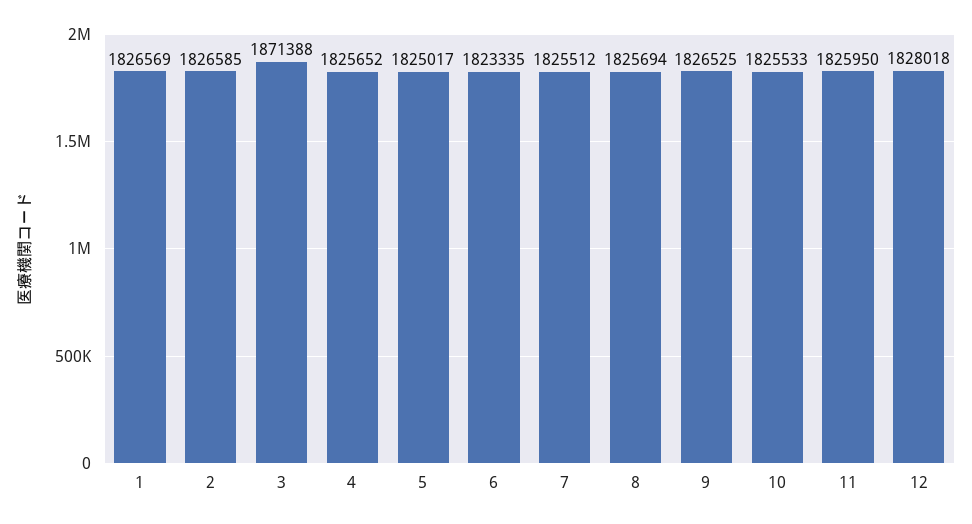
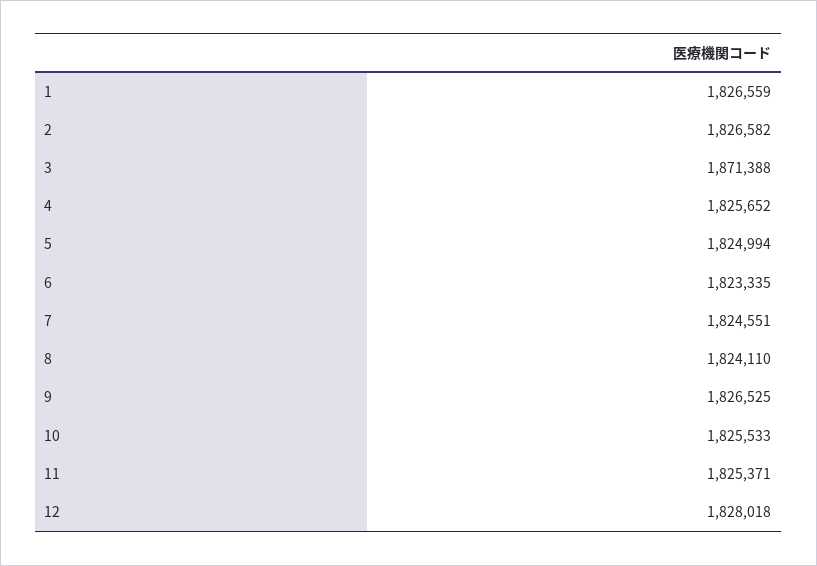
  {
-   "1": 1826569,
+   "1": 1826559,
-   "2": 1826585,
+   "2": 1826582,
    "3": 1871388,
    "4": 1825652,
-   "5": 1825017,
+   "5": 1824994,
    "6": 1823335,
-   "7": 1825512,
+   "7": 1824551,
-   "8": 1825694,
+   "8": 1824110,
    "9": 1826525,
    "10": 1825533,
-   "11": 1825950,
+   "11": 1825371,
    "12": 1828018
  }

